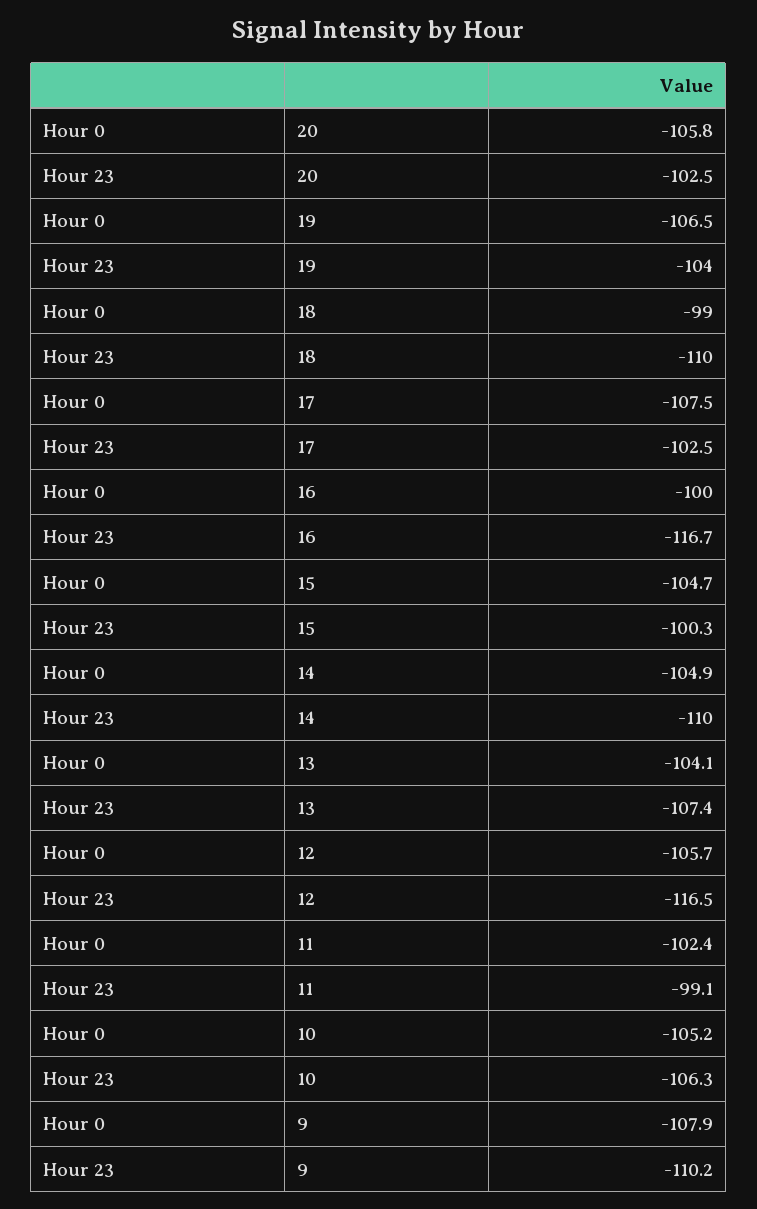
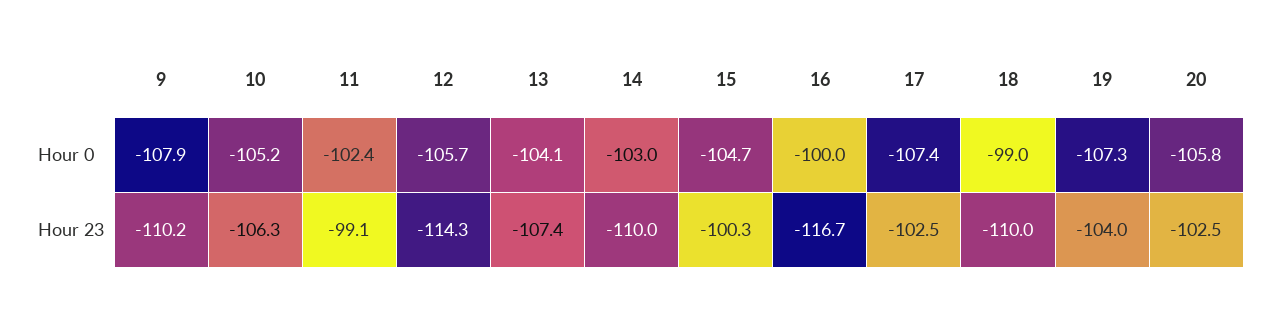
  {
    "Hour 0": {
      "20": -105.8,
-     "19": -106.5,
+     "19": -107.3,
      "18": -99,
-     "17": -107.5,
+     "17": -107.4,
      "16": -100,
      "15": -104.7,
-     "14": -104.9,
+     "14": -103,
      "13": -104.1,
      "12": -105.7,
      "11": -102.4,
      "10": -105.2,
      "9": -107.9
    },
    "Hour 23": {
      "20": -102.5,
      "19": -104,
      "18": -110,
      "17": -102.5,
      "16": -116.7,
      "15": -100.3,
      "14": -110,
      "13": -107.4,
-     "12": -116.5,
+     "12": -114.3,
      "11": -99.1,
      "10": -106.3,
      "9": -110.2
    }
  }

